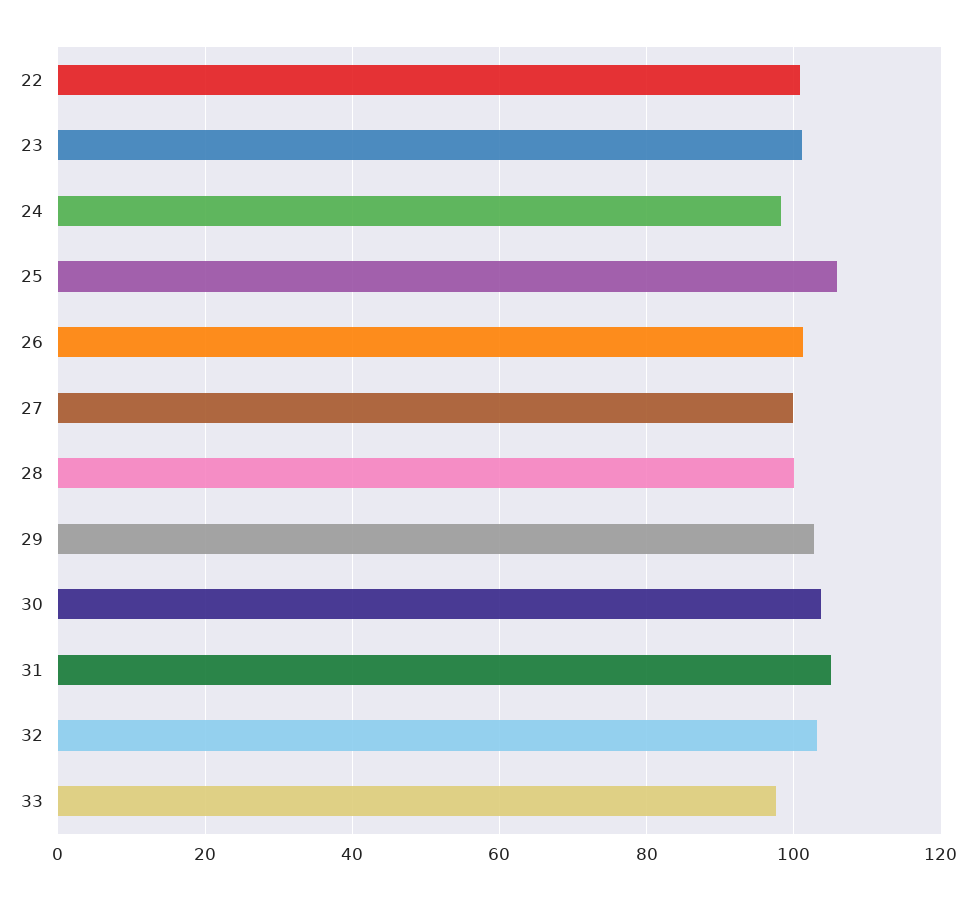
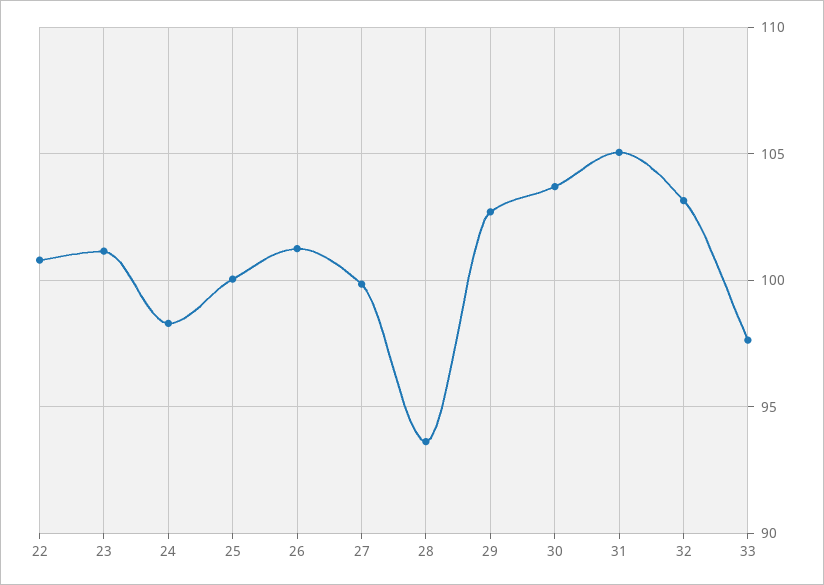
  {
    "22": 101,
    "23": 101,
    "24": 98.5,
-   "25": 106,
+   "25": 100,
    "26": 101.5,
    "27": 100,
-   "28": 100,
+   "28": 93.5,
    "29": 102.5,
    "30": 103.5,
    "31": 105,
    "32": 103,
    "33": 97.5
  }

